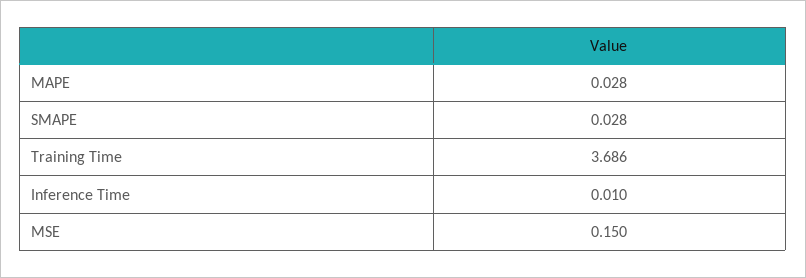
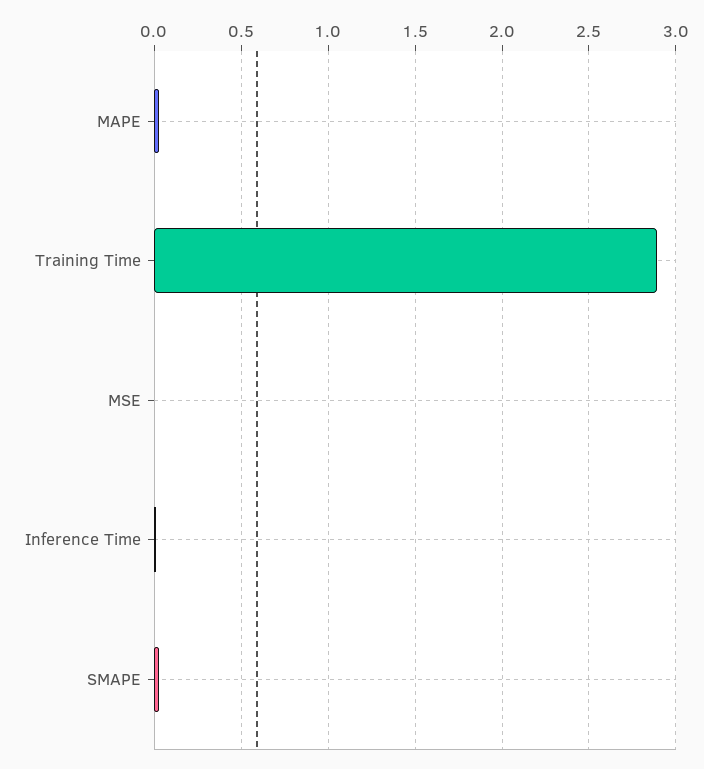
  {
    "MAPE": 0.028,
    "SMAPE": 0.028,
-   "Training Time": 3.686,
+   "Training Time": 2.9,
    "Inference Time": 0.01,
-   "MSE": 0.15
+   "MSE": 0
  }

